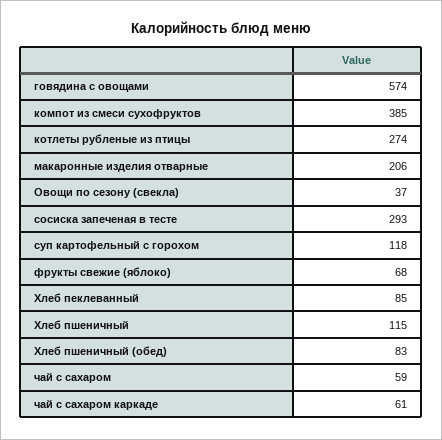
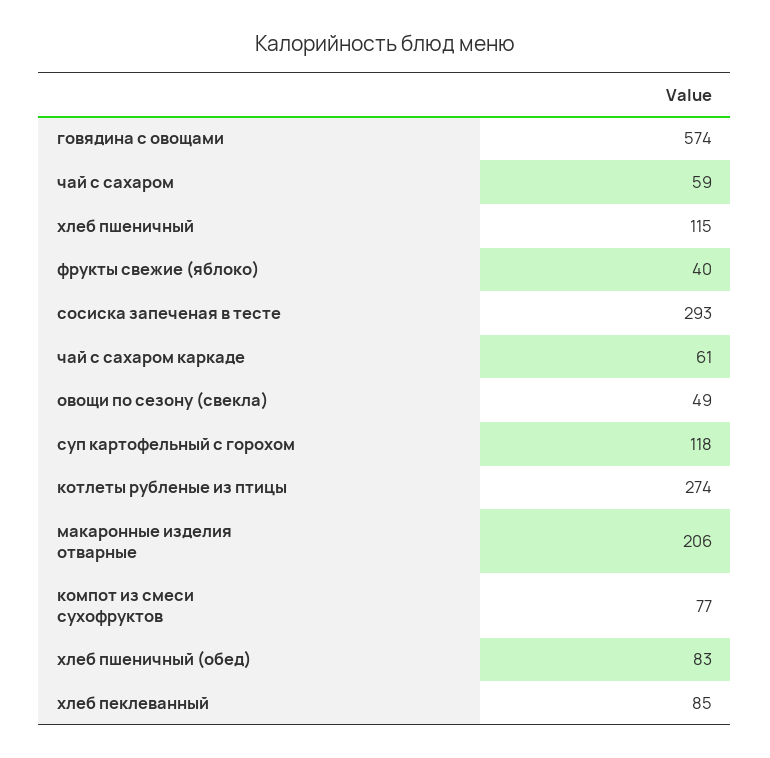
  {
    "говядина с овощами": 574,
-   "компот из смеси сухофруктов": 385,
+   "компот из смеси сухофруктов": 77,
    "котлеты рубленые из птицы": 274,
    "макаронные изделия отварные": 206,
-   "Овощи по сезону (свекла)": 37,
+   "Овощи по сезону (свекла)": 49,
    "сосиска запеченая в тесте": 293,
    "суп картофельный с горохом": 118,
-   "фрукты свежие (яблоко)": 68,
+   "фрукты свежие (яблоко)": 40,
    "Хлеб пеклеванный": 85,
    "Хлеб пшеничный": 115,
    "Хлеб пшеничный (обед)": 83,
    "чай с сахаром": 59,
    "чай с сахаром каркаде": 61
  }

